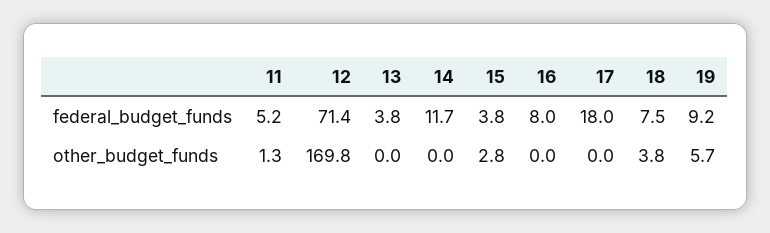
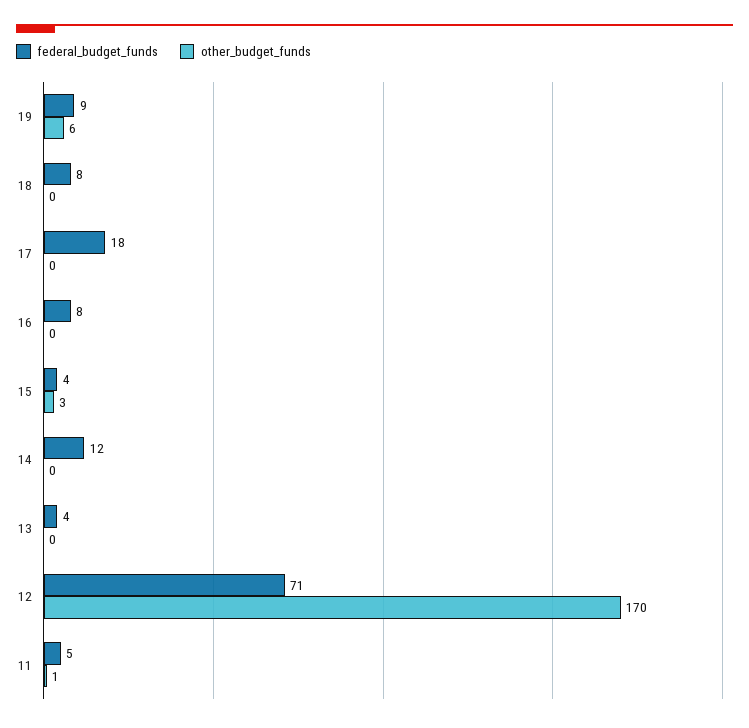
  {
    "federal_budget_funds": {
      "11": 5.2,
      "12": 71.4,
      "13": 3.8,
      "14": 11.7,
      "15": 3.8,
      "16": 8,
      "17": 18,
      "18": 7.5,
      "19": 9.2
    },
    "other_budget_funds": {
      "11": 1.3,
      "12": 169.8,
      "13": 0,
      "14": 0,
      "15": 2.8,
      "16": 0,
      "17": 0,
-     "18": 3.8,
+     "18": 0,
      "19": 5.7
    }
  }

